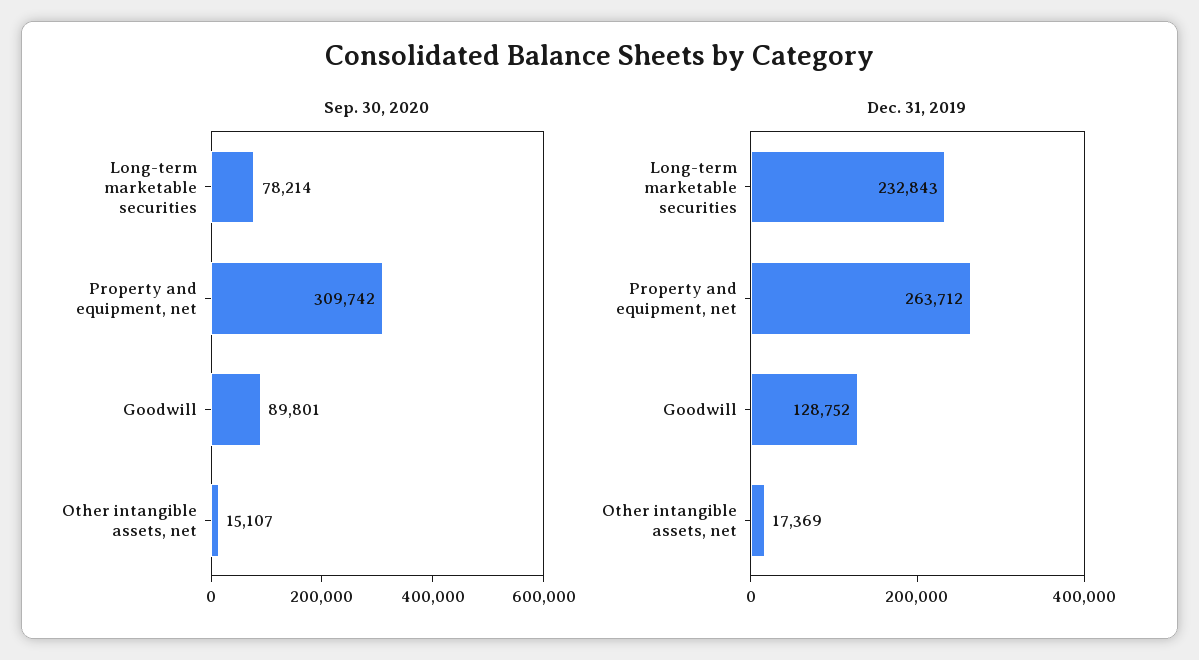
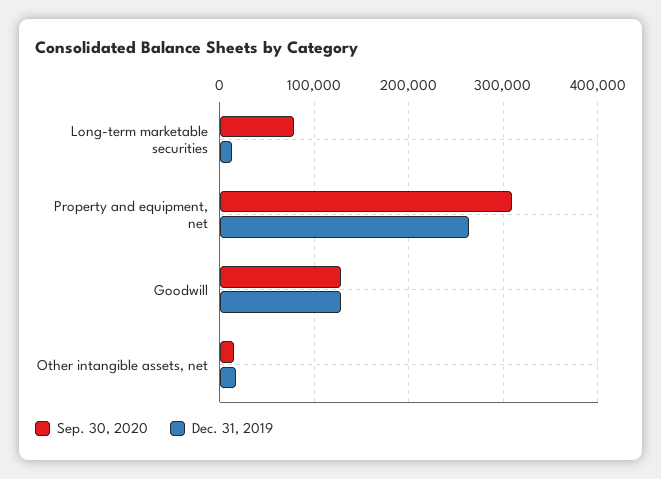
  {
    "Sep. 30, 2020": {
      "Long-term marketable securities": 78214,
      "Property and equipment, net": 309742,
-     "Goodwill": 89801,
+     "Goodwill": 130000,
      "Other intangible assets, net": 15107
    },
    "Dec. 31, 2019": {
-     "Long-term marketable securities": 232843,
+     "Long-term marketable securities": 10000,
      "Property and equipment, net": 263712,
      "Goodwill": 128752,
      "Other intangible assets, net": 17369
    }
  }

